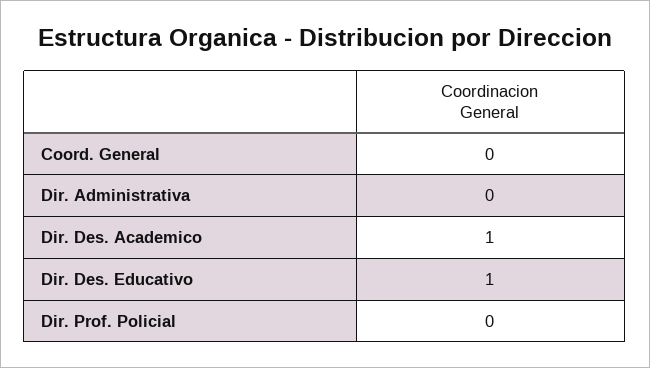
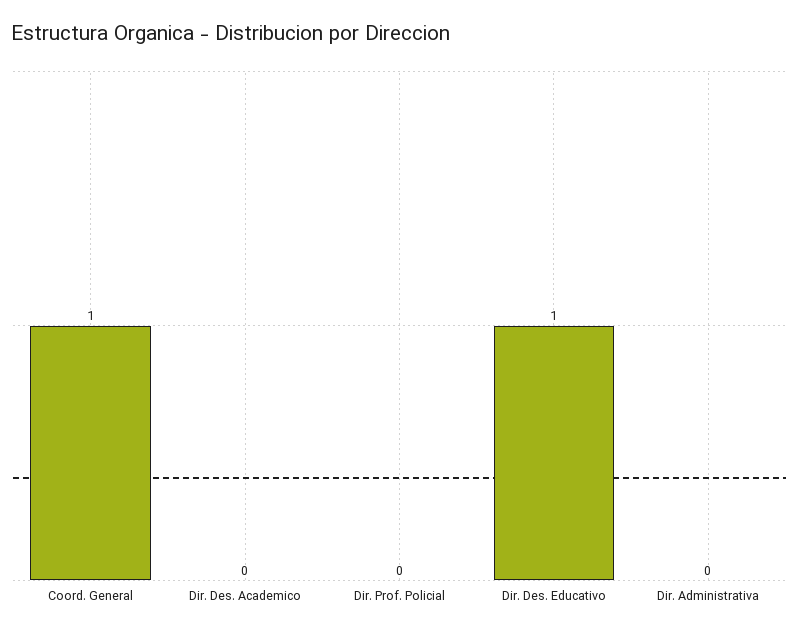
  {
-   "Coord. General": 0,
+   "Coord. General": 1,
    "Dir. Administrativa": 0,
-   "Dir. Des. Academico": 1,
+   "Dir. Des. Academico": 0,
    "Dir. Des. Educativo": 1,
    "Dir. Prof. Policial": 0
  }

